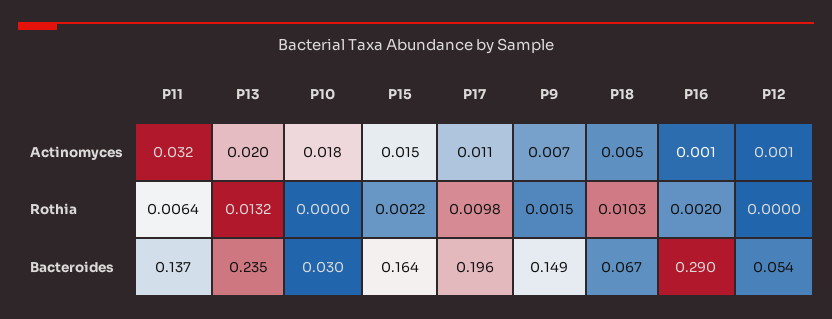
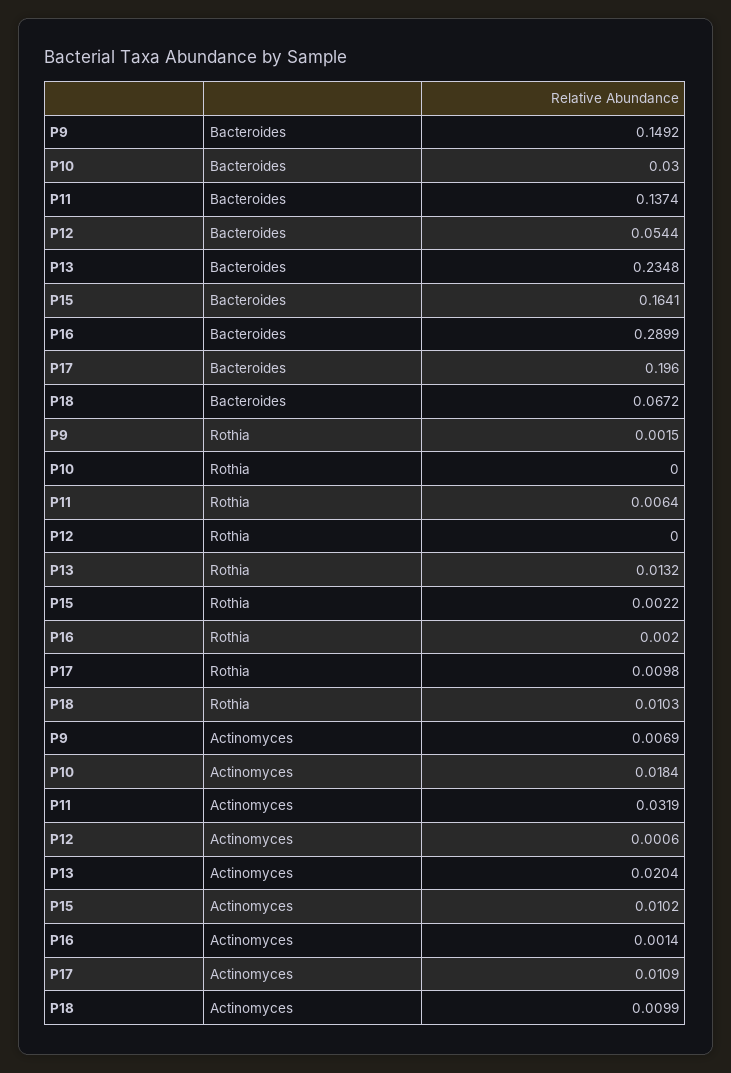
  {
    "P11": {
      "Actinomyces": 0.0319,
      "Rothia": 0.0064,
      "Bacteroides": 0.1374
    },
    "P13": {
      "Actinomyces": 0.0204,
      "Rothia": 0.0132,
      "Bacteroides": 0.2348
    },
    "P10": {
      "Actinomyces": 0.0184,
      "Rothia": 0,
      "Bacteroides": 0.03
    },
    "P15": {
-     "Actinomyces": 0.015,
+     "Actinomyces": 0.0102,
      "Rothia": 0.0022,
      "Bacteroides": 0.1641
    },
    "P17": {
      "Actinomyces": 0.0109,
      "Rothia": 0.0098,
      "Bacteroides": 0.196
    },
    "P9": {
      "Actinomyces": 0.0069,
      "Rothia": 0.0015,
      "Bacteroides": 0.1492
    },
    "P18": {
-     "Actinomyces": 0.005,
+     "Actinomyces": 0.0099,
      "Rothia": 0.0103,
      "Bacteroides": 0.0672
    },
    "P16": {
      "Actinomyces": 0.0014,
      "Rothia": 0.002,
      "Bacteroides": 0.2899
    },
    "P12": {
      "Actinomyces": 0.0006,
      "Rothia": 0,
      "Bacteroides": 0.0544
    }
  }

